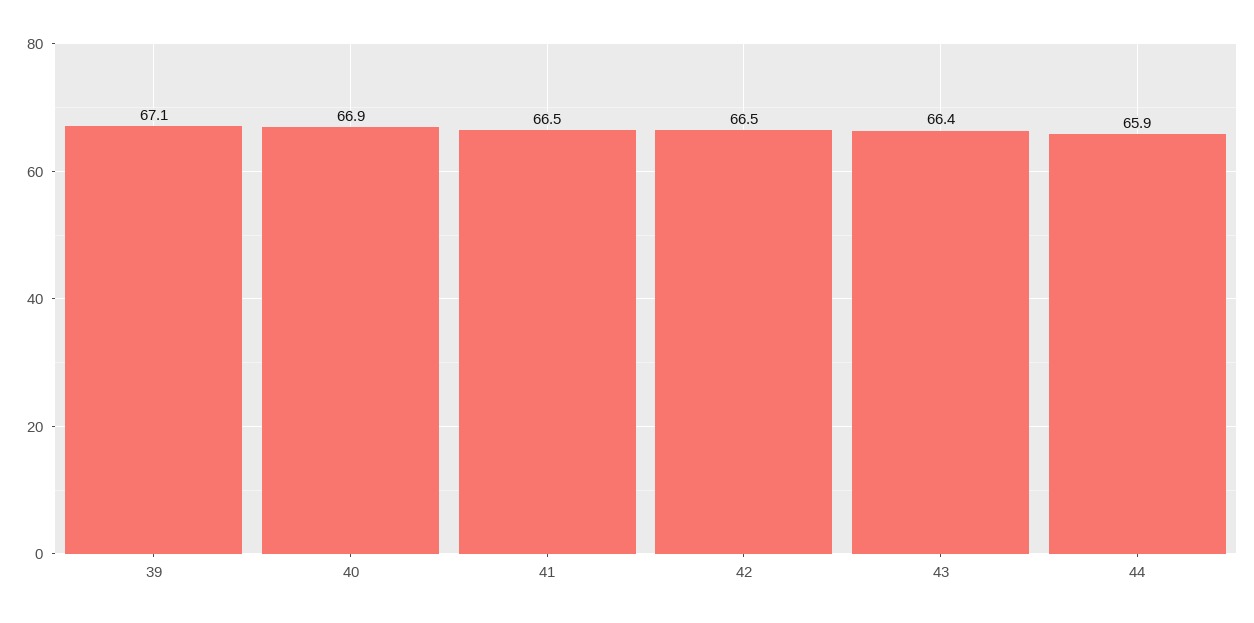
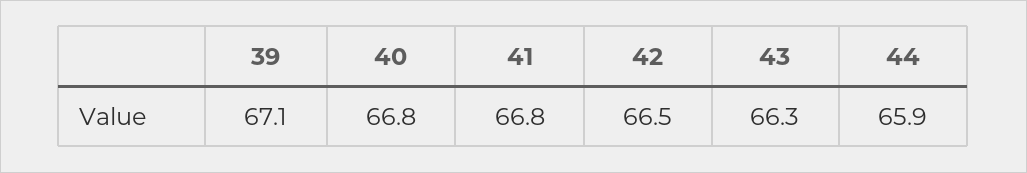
  {
    "39": 67.1,
-   "40": 66.9,
+   "40": 66.8,
-   "41": 66.5,
+   "41": 66.8,
    "42": 66.5,
-   "43": 66.4,
+   "43": 66.3,
    "44": 65.9
  }

